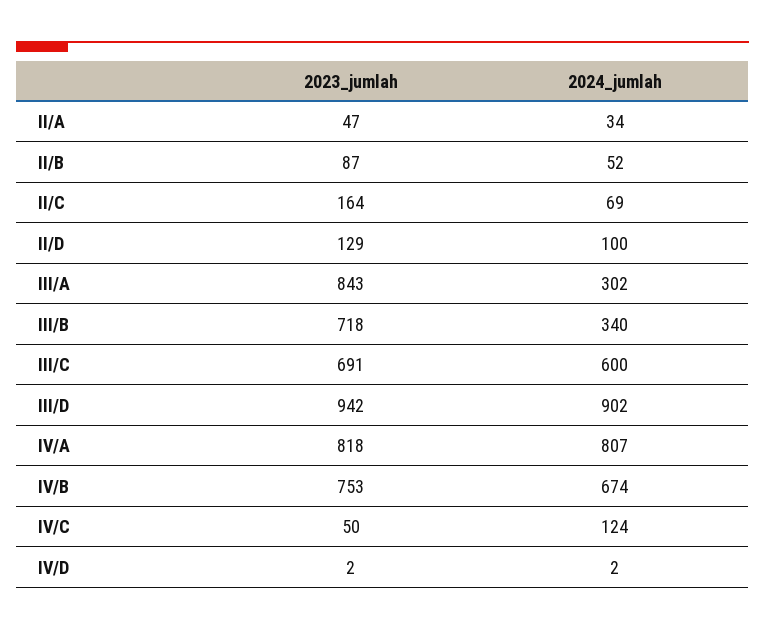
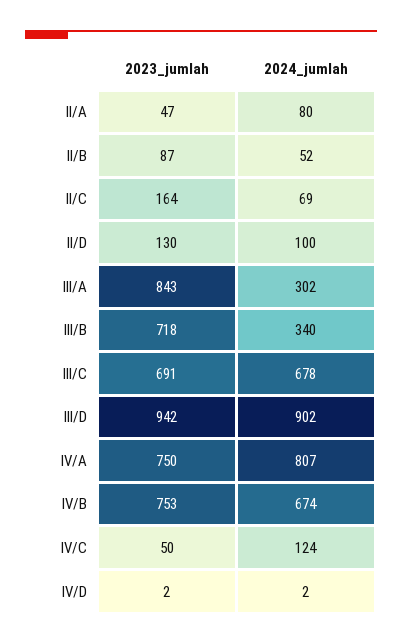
  {
    "2023_jumlah": {
      "II/A": 47,
      "II/B": 87,
      "II/C": 164,
-     "II/D": 129,
+     "II/D": 130,
      "III/A": 843,
      "III/B": 718,
      "III/C": 691,
      "III/D": 942,
-     "IV/A": 818,
+     "IV/A": 750,
      "IV/B": 753,
      "IV/C": 50,
      "IV/D": 2
    },
    "2024_jumlah": {
-     "II/A": 34,
+     "II/A": 80,
      "II/B": 52,
      "II/C": 69,
      "II/D": 100,
      "III/A": 302,
      "III/B": 340,
-     "III/C": 600,
+     "III/C": 678,
      "III/D": 902,
      "IV/A": 807,
      "IV/B": 674,
      "IV/C": 124,
      "IV/D": 2
    }
  }

